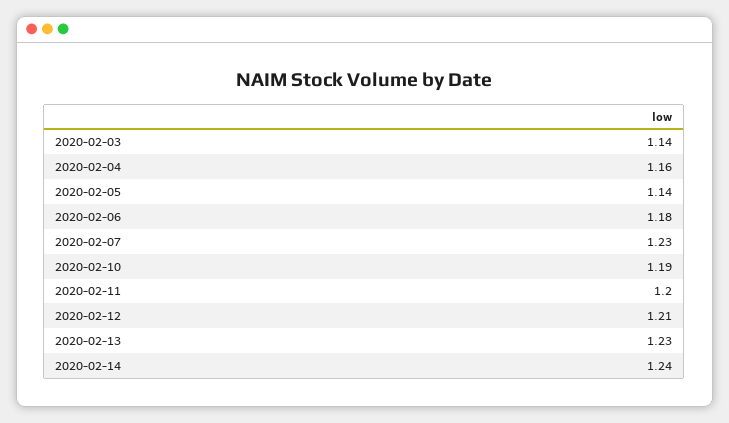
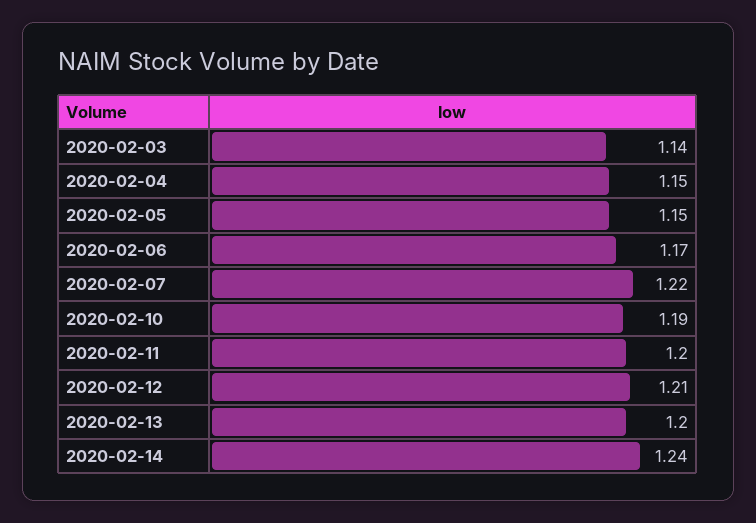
  {
    "2020-02-03": 1.14,
-   "2020-02-04": 1.16,
+   "2020-02-04": 1.15,
-   "2020-02-05": 1.14,
+   "2020-02-05": 1.15,
-   "2020-02-06": 1.18,
+   "2020-02-06": 1.17,
-   "2020-02-07": 1.23,
+   "2020-02-07": 1.22,
    "2020-02-10": 1.19,
    "2020-02-11": 1.2,
    "2020-02-12": 1.21,
-   "2020-02-13": 1.23,
+   "2020-02-13": 1.2,
    "2020-02-14": 1.24
  }

